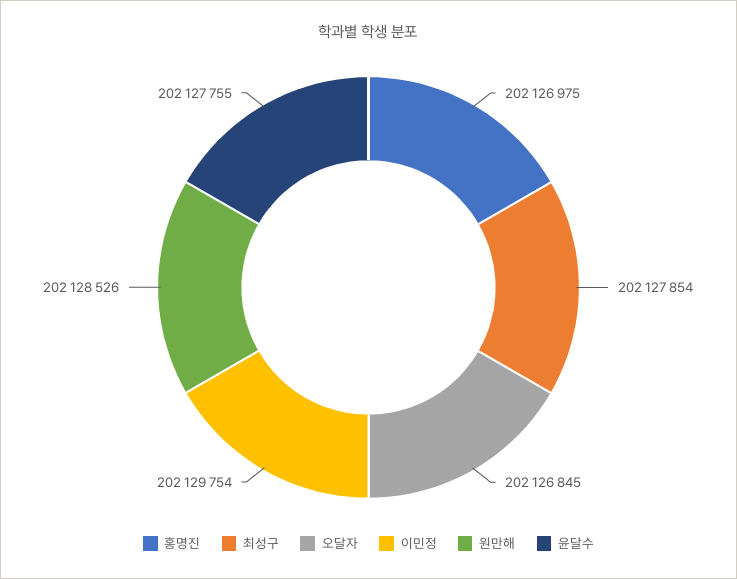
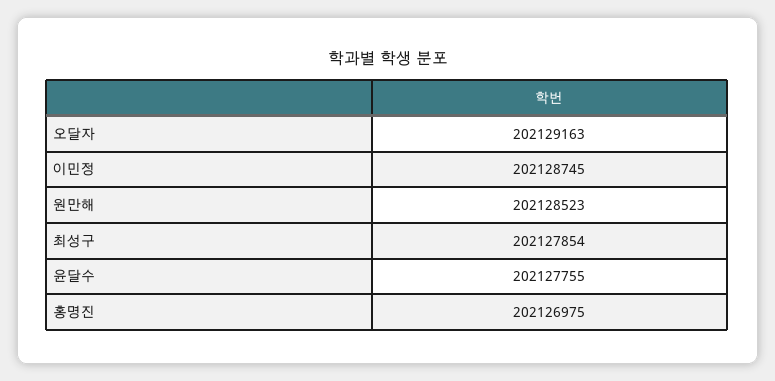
  {
    "홍명진": 202126975,
    "최성구": 202127854,
-   "오달자": 202126845,
+   "오달자": 202129163,
-   "이민정": 202129754,
+   "이민정": 202128745,
-   "원만해": 202128526,
+   "원만해": 202128523,
    "윤달수": 202127755
  }

